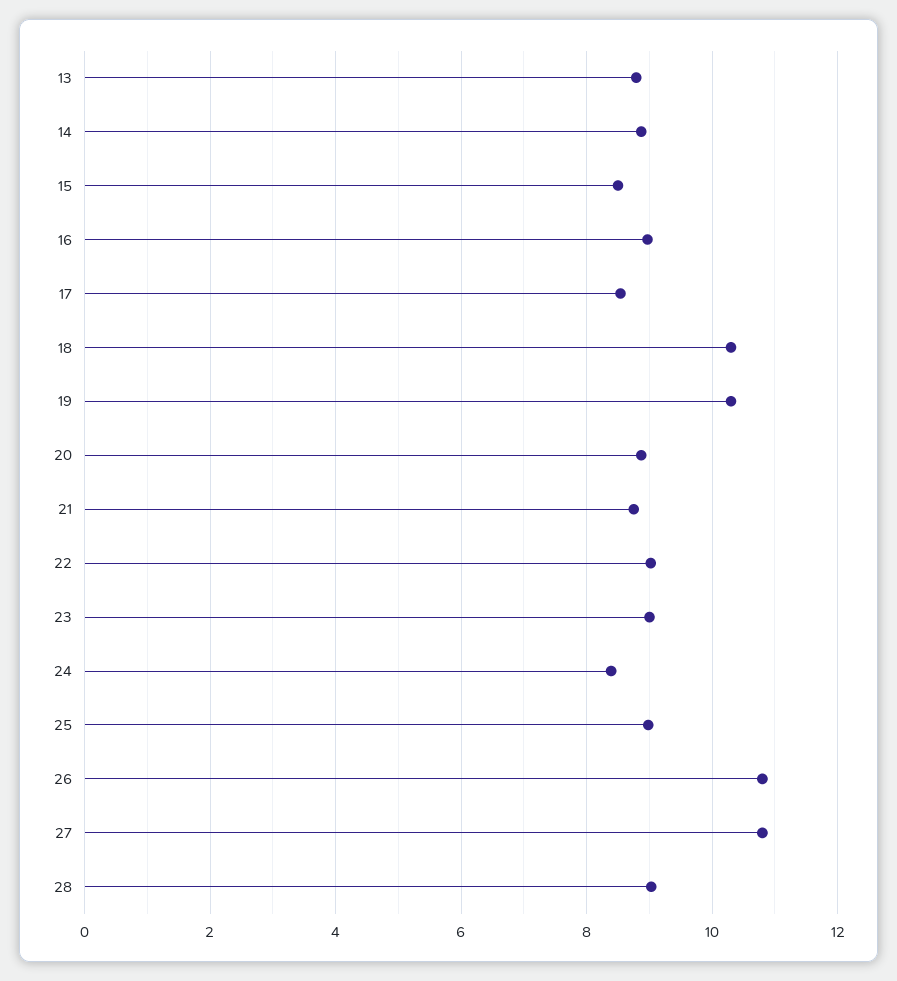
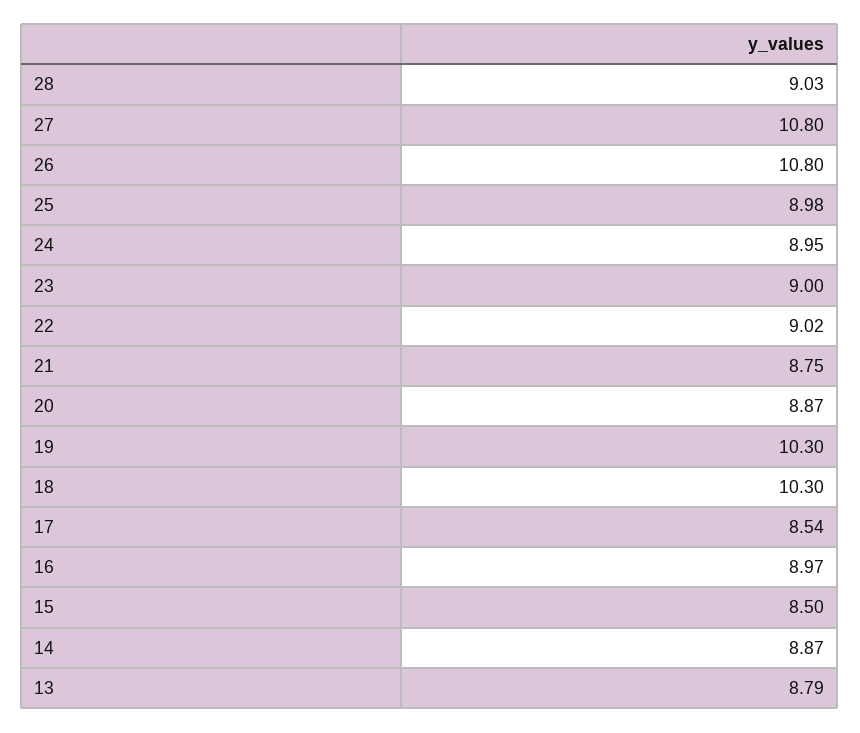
  {
    "13": 8.79,
    "14": 8.87,
    "15": 8.5,
    "16": 8.97,
    "17": 8.54,
    "18": 10.3,
    "19": 10.3,
    "20": 8.87,
    "21": 8.75,
    "22": 9.02,
    "23": 9,
-   "24": 8.4,
+   "24": 8.95,
    "25": 8.98,
    "26": 10.8,
    "27": 10.8,
    "28": 9.03
  }

